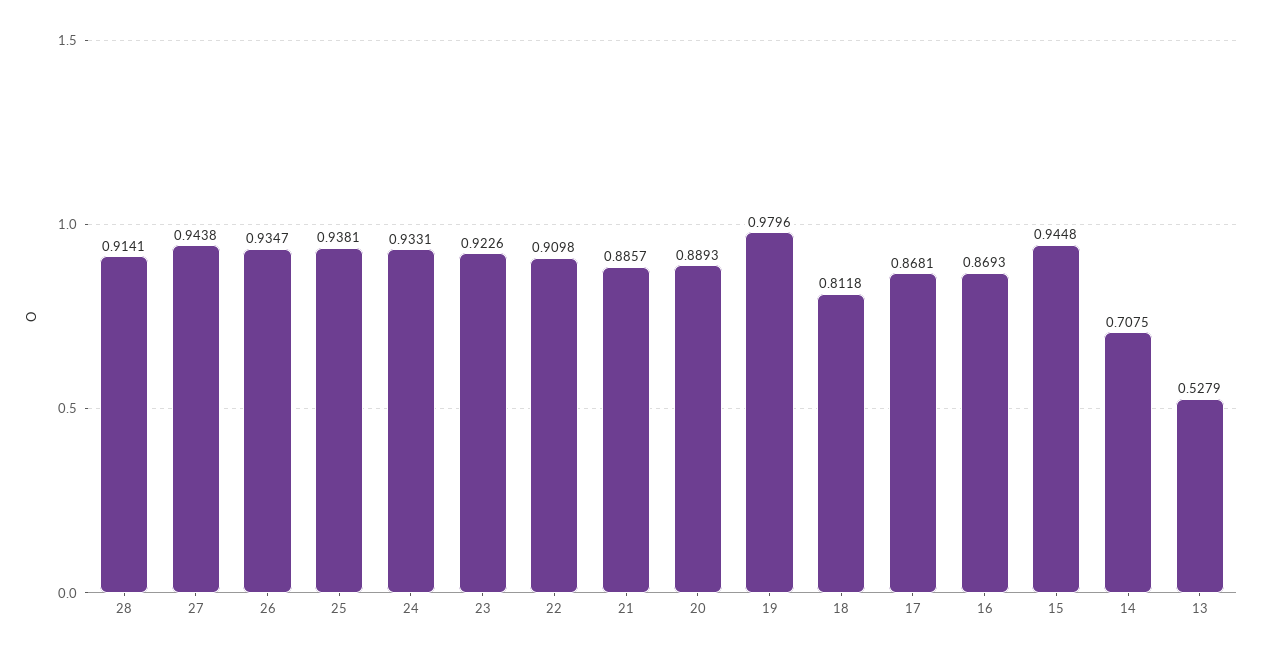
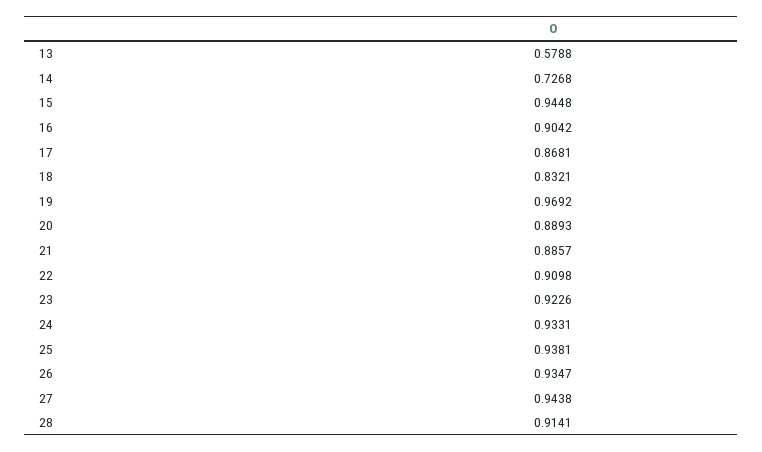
  {
    "28": 0.9141,
    "27": 0.9438,
    "26": 0.9347,
    "25": 0.9381,
    "24": 0.9331,
    "23": 0.9226,
    "22": 0.9098,
    "21": 0.8857,
    "20": 0.8893,
-   "19": 0.9796,
+   "19": 0.9692,
-   "18": 0.8118,
+   "18": 0.8321,
    "17": 0.8681,
-   "16": 0.8693,
+   "16": 0.9042,
    "15": 0.9448,
-   "14": 0.7075,
+   "14": 0.7268,
-   "13": 0.5279
+   "13": 0.5788
  }

